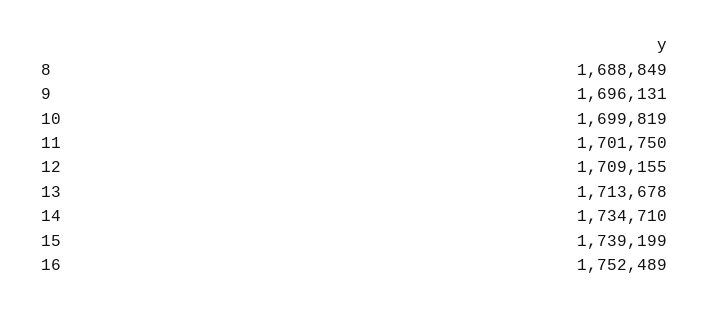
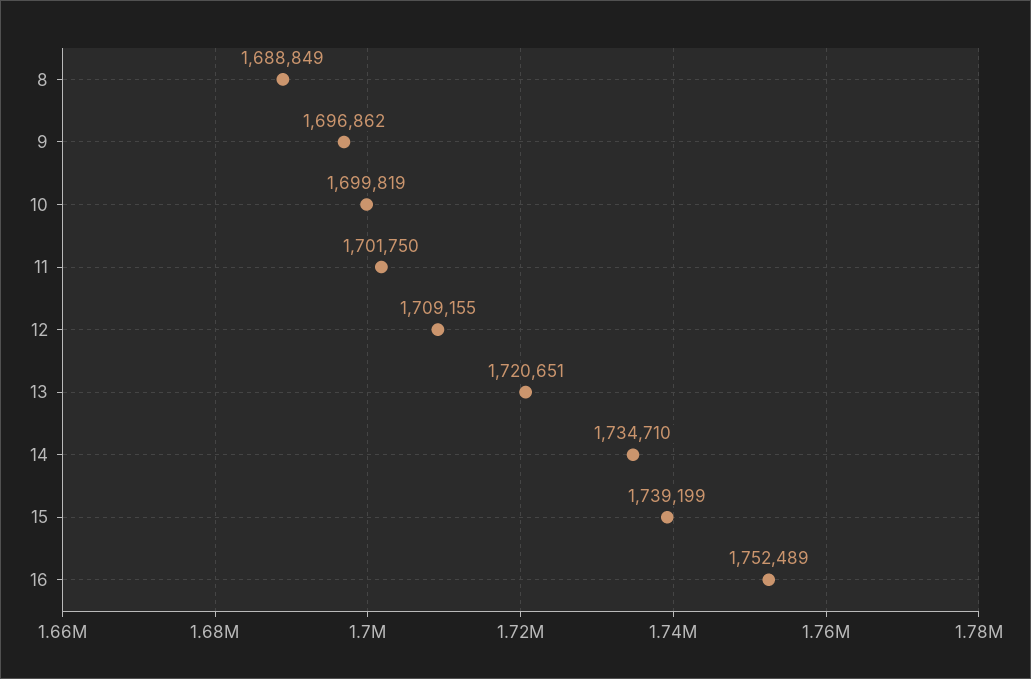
  {
    "8": 1688849,
-   "9": 1696131,
+   "9": 1696862,
    "10": 1699819,
    "11": 1701750,
    "12": 1709155,
-   "13": 1713678,
+   "13": 1720651,
    "14": 1734710,
    "15": 1739199,
    "16": 1752489
  }

